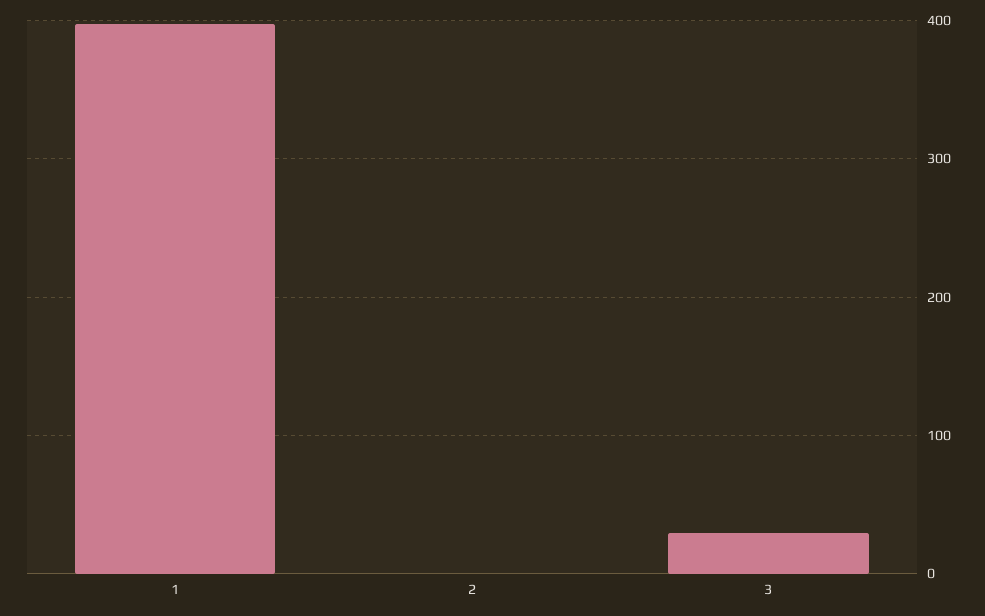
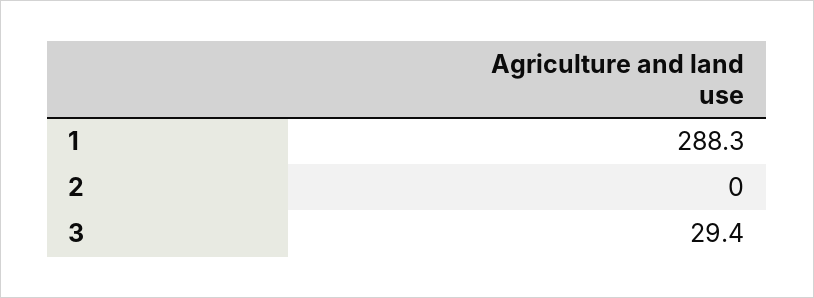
  {
-   "1": 400,
+   "1": 288.3,
    "2": 0,
    "3": 29.4
  }

